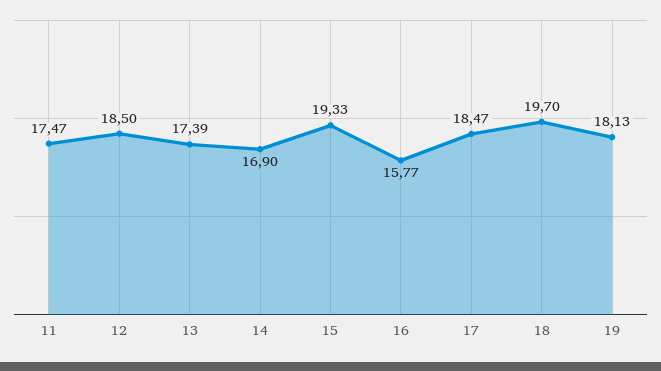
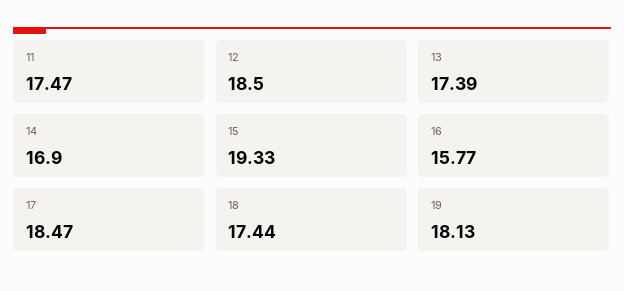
  {
    "11": 17.47,
    "12": 18.5,
    "13": 17.39,
    "14": 16.9,
    "15": 19.33,
    "16": 15.77,
    "17": 18.47,
-   "18": 19.7,
+   "18": 17.44,
    "19": 18.13
  }

